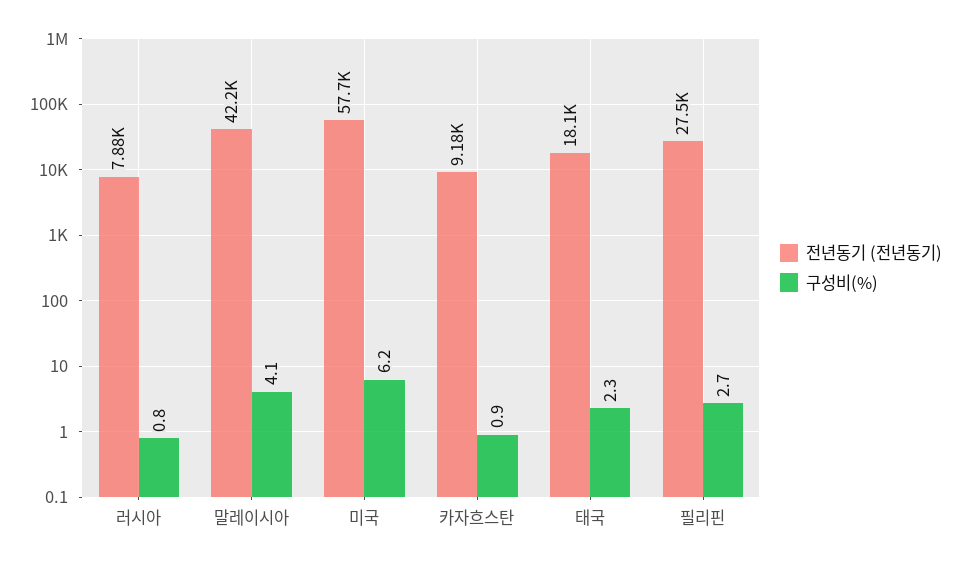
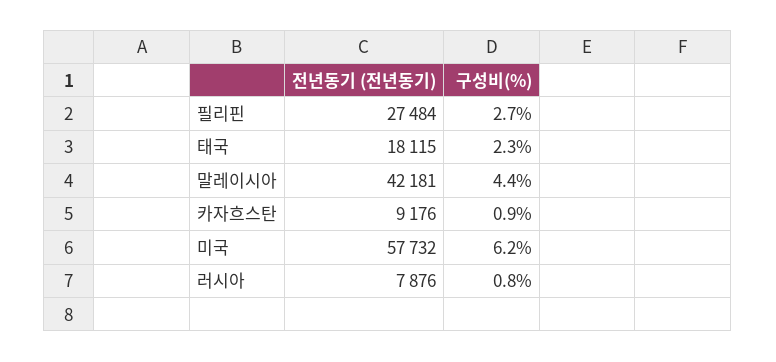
  {
    "전년동기 (전년동기)": {
      "러시아": 7876,
      "말레이시아": 42181,
      "미국": 57732,
      "카자흐스탄": 9176,
      "태국": 18115,
      "필리핀": 27484
    },
    "구성비(%)": {
      "러시아": 0.8,
-     "말레이시아": 4.1,
+     "말레이시아": 4.4,
      "미국": 6.2,
      "카자흐스탄": 0.9,
      "태국": 2.3,
      "필리핀": 2.7
    }
  }

